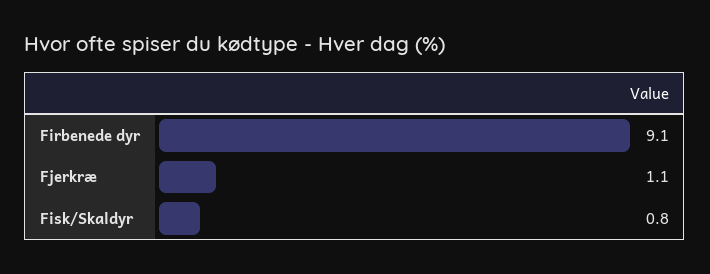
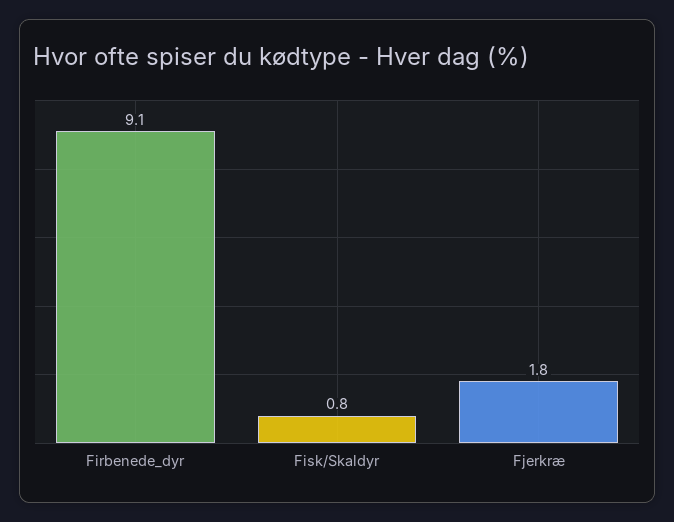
  {
    "Firbenede dyr": 9.1,
-   "Fjerkræ": 1.1,
+   "Fjerkræ": 1.8,
    "Fisk/Skaldyr": 0.8
  }

